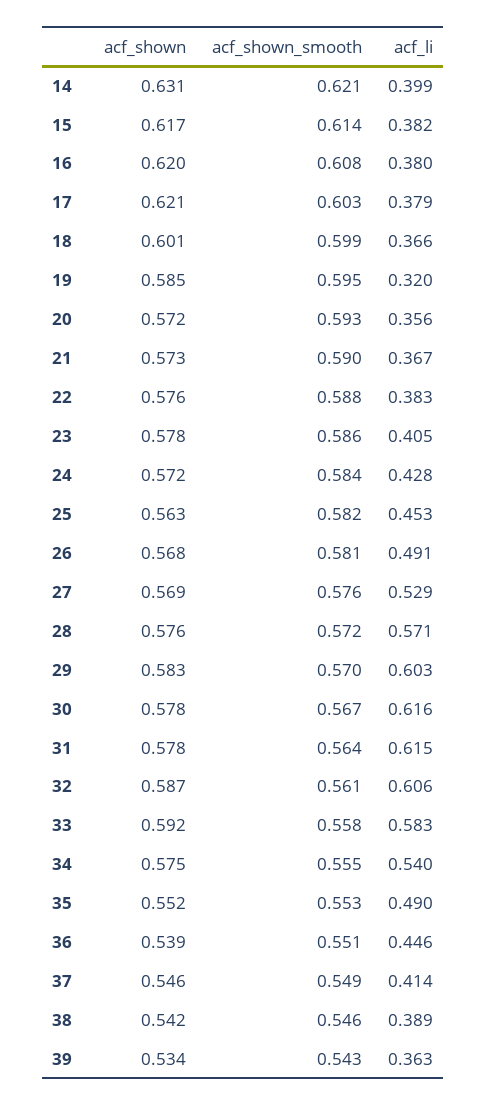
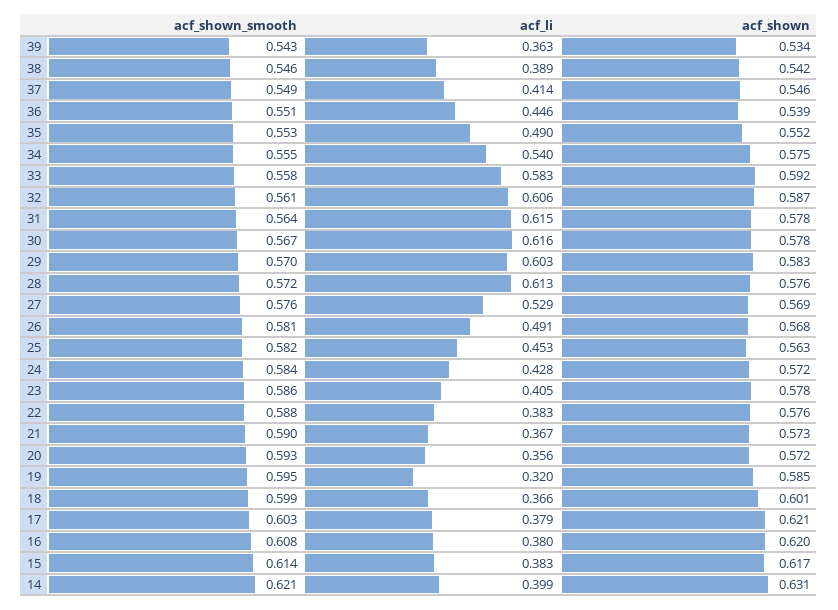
  {
    "acf_shown": {
      "14": 0.631,
      "15": 0.617,
      "16": 0.62,
      "17": 0.621,
      "18": 0.601,
      "19": 0.585,
      "20": 0.572,
      "21": 0.573,
      "22": 0.576,
      "23": 0.578,
      "24": 0.572,
      "25": 0.563,
      "26": 0.568,
      "27": 0.569,
      "28": 0.576,
      "29": 0.583,
      "30": 0.578,
      "31": 0.578,
      "32": 0.587,
      "33": 0.592,
      "34": 0.575,
      "35": 0.552,
      "36": 0.539,
      "37": 0.546,
      "38": 0.542,
      "39": 0.534
    },
    "acf_shown_smooth": {
      "14": 0.621,
      "15": 0.614,
      "16": 0.608,
      "17": 0.603,
      "18": 0.599,
      "19": 0.595,
      "20": 0.593,
      "21": 0.59,
      "22": 0.588,
      "23": 0.586,
      "24": 0.584,
      "25": 0.582,
      "26": 0.581,
      "27": 0.576,
      "28": 0.572,
      "29": 0.57,
      "30": 0.567,
      "31": 0.564,
      "32": 0.561,
      "33": 0.558,
      "34": 0.555,
      "35": 0.553,
      "36": 0.551,
      "37": 0.549,
      "38": 0.546,
      "39": 0.543
    },
    "acf_li": {
      "14": 0.399,
-     "15": 0.382,
+     "15": 0.383,
      "16": 0.38,
      "17": 0.379,
      "18": 0.366,
      "19": 0.32,
      "20": 0.356,
      "21": 0.367,
      "22": 0.383,
      "23": 0.405,
      "24": 0.428,
      "25": 0.453,
      "26": 0.491,
      "27": 0.529,
-     "28": 0.571,
+     "28": 0.613,
      "29": 0.603,
      "30": 0.616,
      "31": 0.615,
      "32": 0.606,
      "33": 0.583,
      "34": 0.54,
      "35": 0.49,
      "36": 0.446,
      "37": 0.414,
      "38": 0.389,
      "39": 0.363
    }
  }

